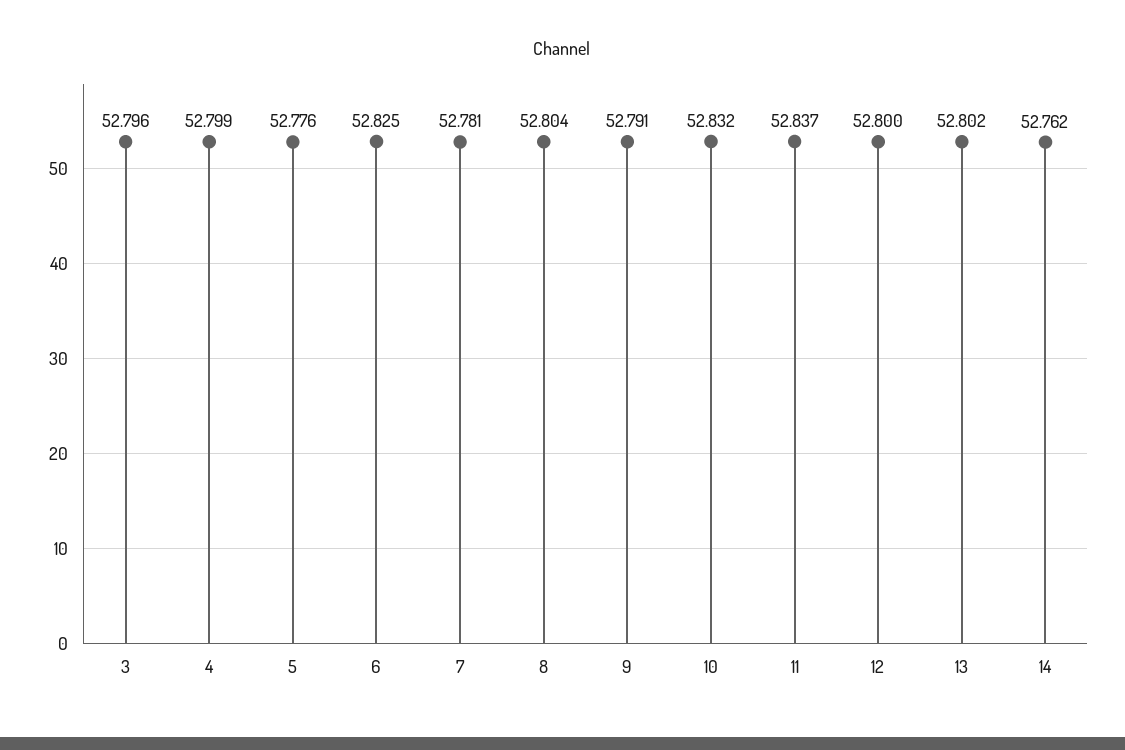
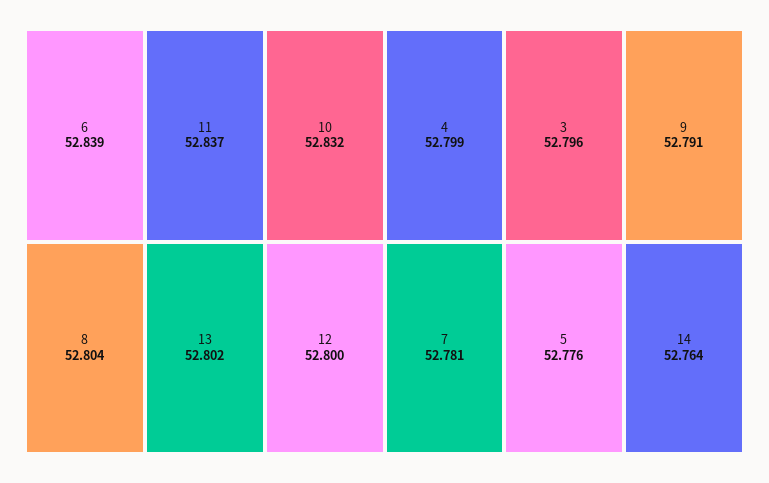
  {
    "3": 52.796,
    "4": 52.799,
    "5": 52.776,
-   "6": 52.825,
+   "6": 52.839,
    "7": 52.781,
    "8": 52.804,
    "9": 52.791,
    "10": 52.832,
    "11": 52.837,
    "12": 52.8,
    "13": 52.802,
-   "14": 52.762
+   "14": 52.764
  }

